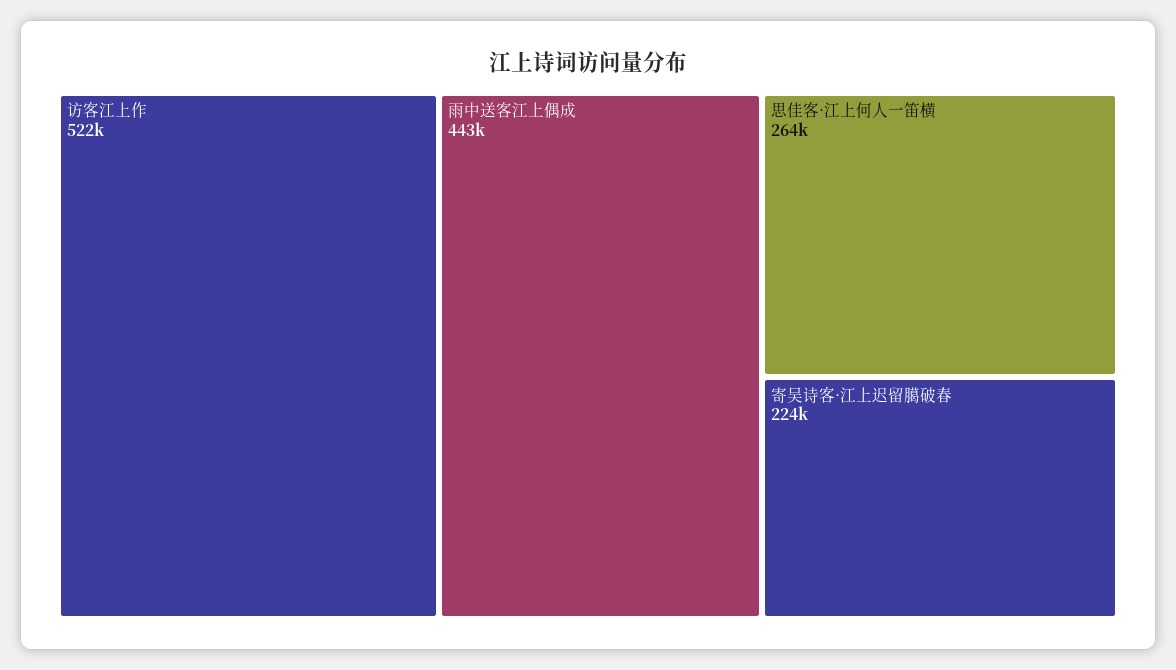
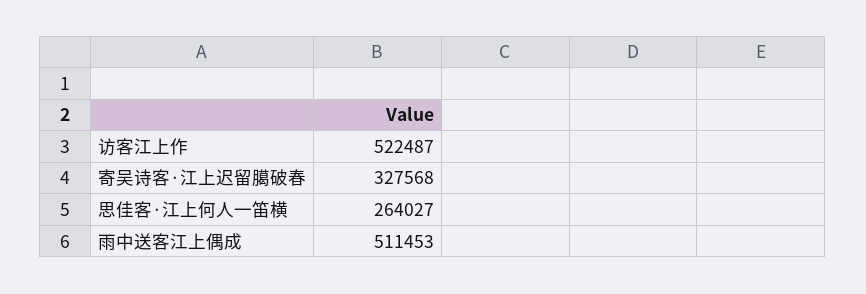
  {
    "访客江上作": 522487,
-   "雨中送客江上偶成": 443000,
+   "雨中送客江上偶成": 511453,
    "思佳客·江上何人一笛横": 264027,
-   "寄吴诗客·江上迟留臈破春": 224000
+   "寄吴诗客·江上迟留臈破春": 327568
  }

